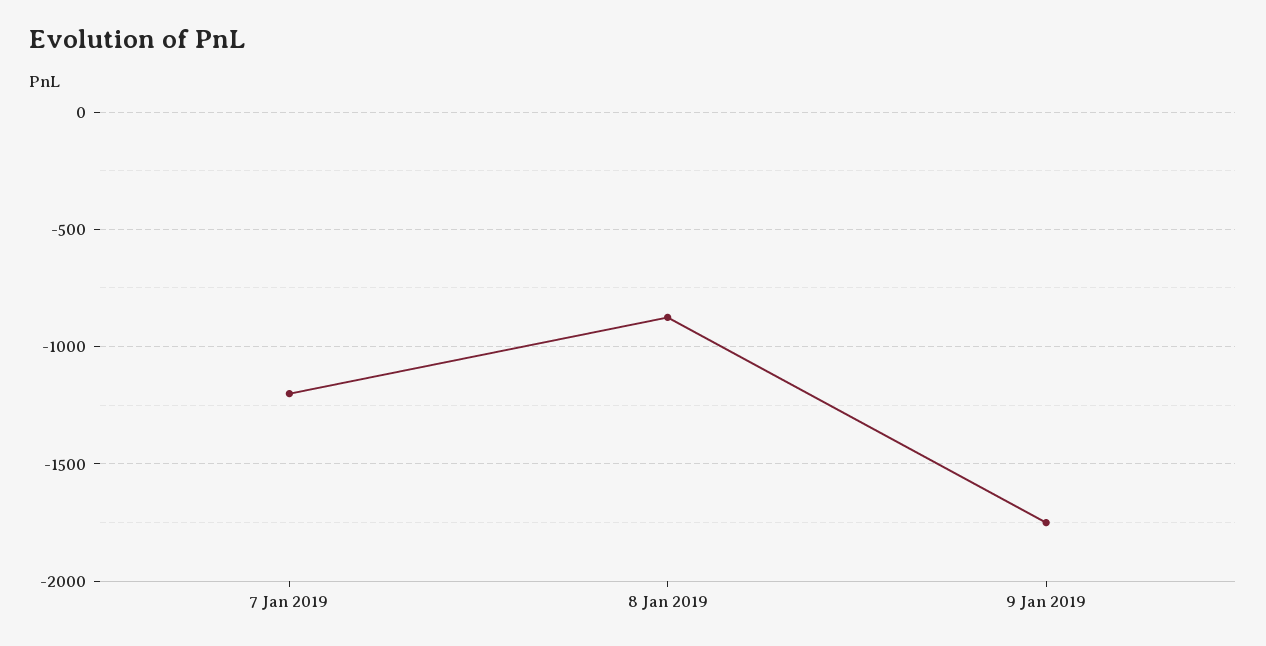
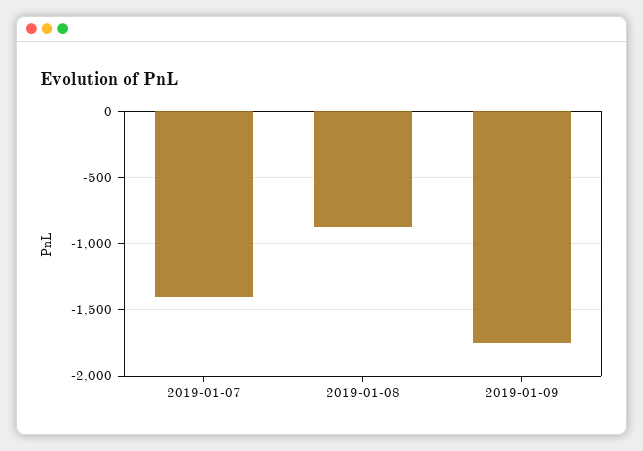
  {
-   "7 Jan 2019": -1200,
+   "7 Jan 2019": -1400,
    "8 Jan 2019": -900,
    "9 Jan 2019": -1750
  }

